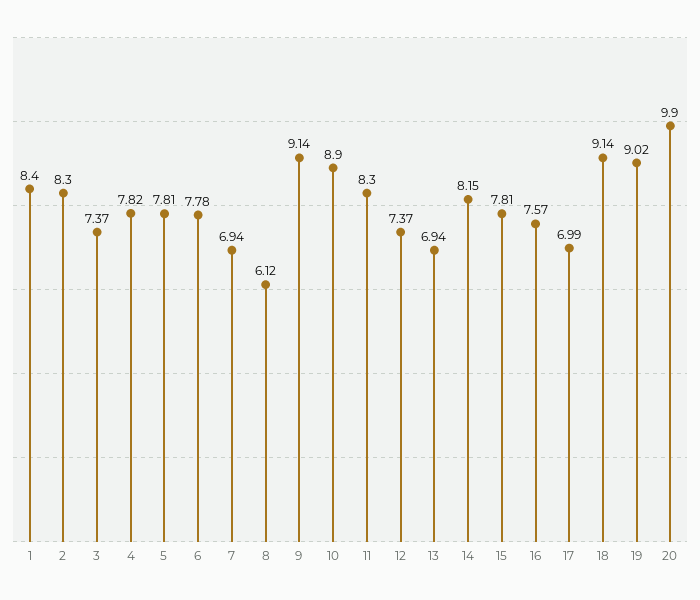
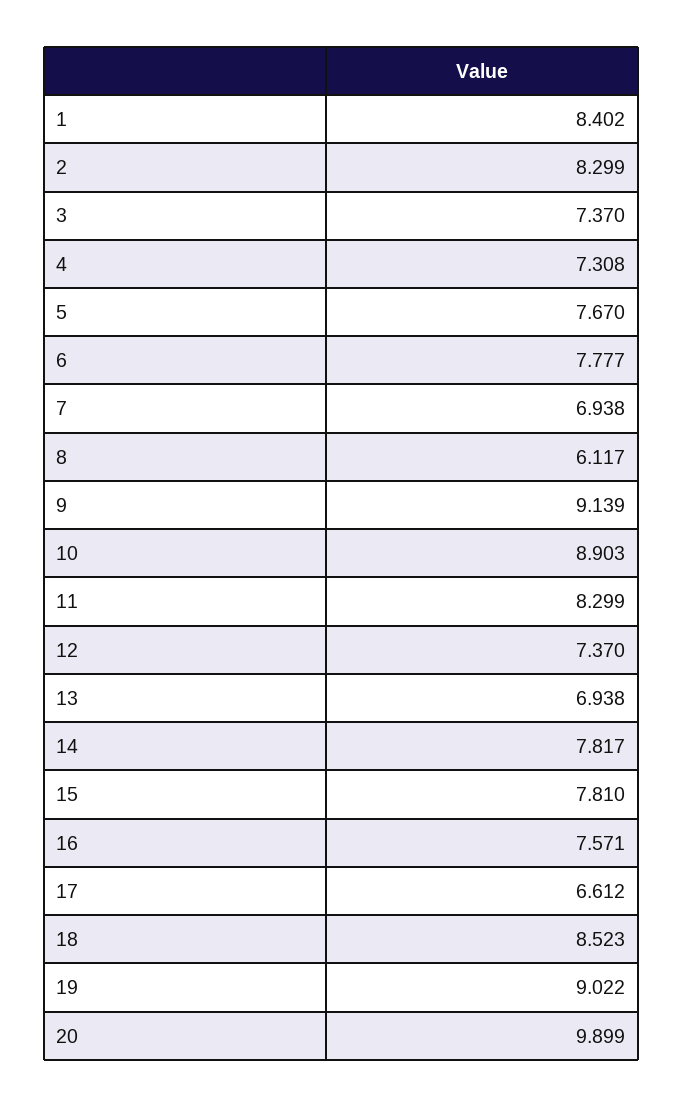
  {
    "1": 8.402,
    "2": 8.299,
    "3": 7.37,
-   "4": 7.82,
+   "4": 7.308,
-   "5": 7.81,
+   "5": 7.67,
    "6": 7.777,
    "7": 6.938,
    "8": 6.117,
    "9": 9.139,
    "10": 8.903,
    "11": 8.299,
    "12": 7.37,
    "13": 6.938,
-   "14": 8.15,
+   "14": 7.817,
    "15": 7.81,
    "16": 7.571,
-   "17": 6.99,
+   "17": 6.612,
-   "18": 9.14,
+   "18": 8.523,
    "19": 9.022,
    "20": 9.899
  }

